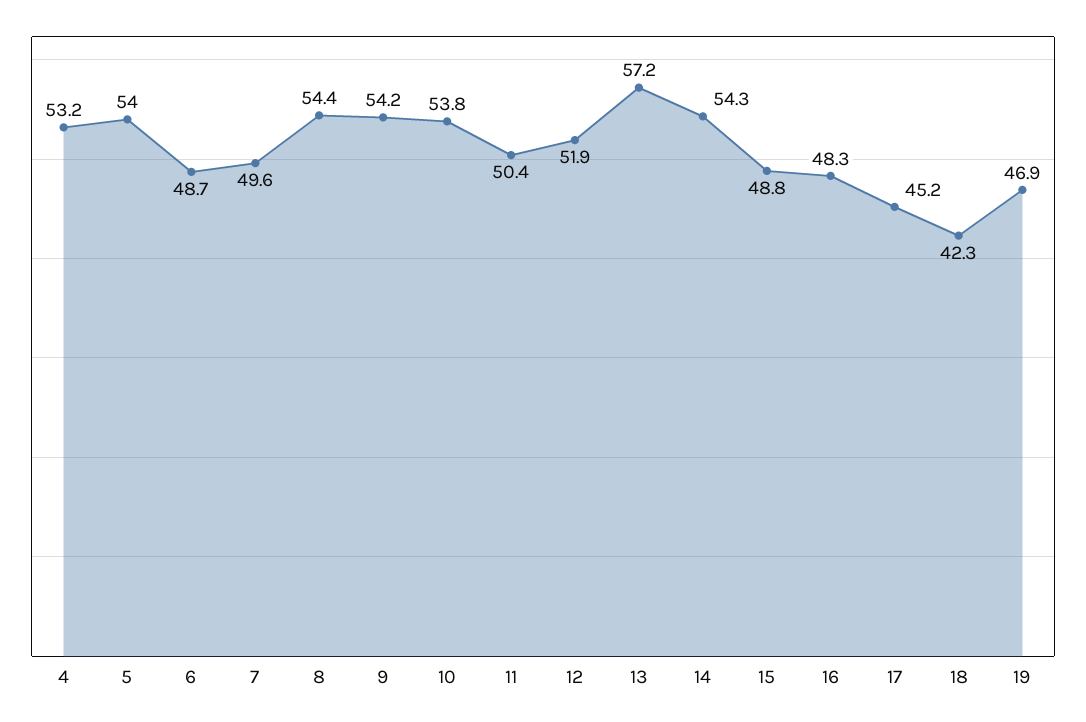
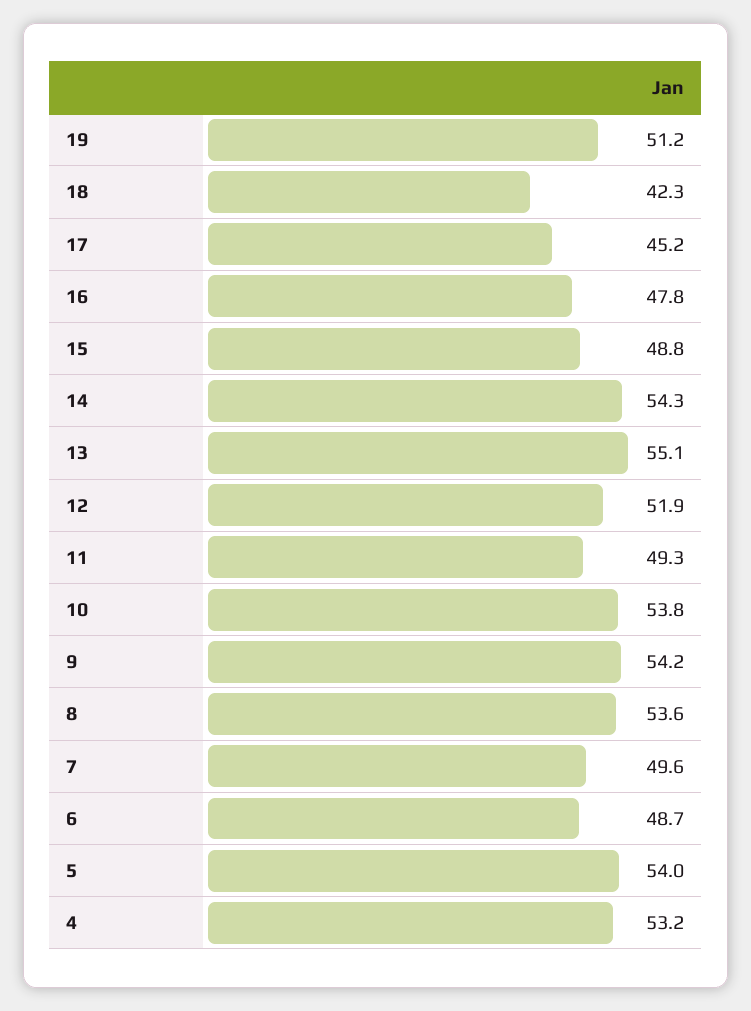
  {
    "4": 53.2,
    "5": 54,
    "6": 48.7,
    "7": 49.6,
-   "8": 54.4,
+   "8": 53.6,
    "9": 54.2,
    "10": 53.8,
-   "11": 50.4,
+   "11": 49.3,
    "12": 51.9,
-   "13": 57.2,
+   "13": 55.1,
    "14": 54.3,
    "15": 48.8,
-   "16": 48.3,
+   "16": 47.8,
    "17": 45.2,
    "18": 42.3,
-   "19": 46.9
+   "19": 51.2
  }

